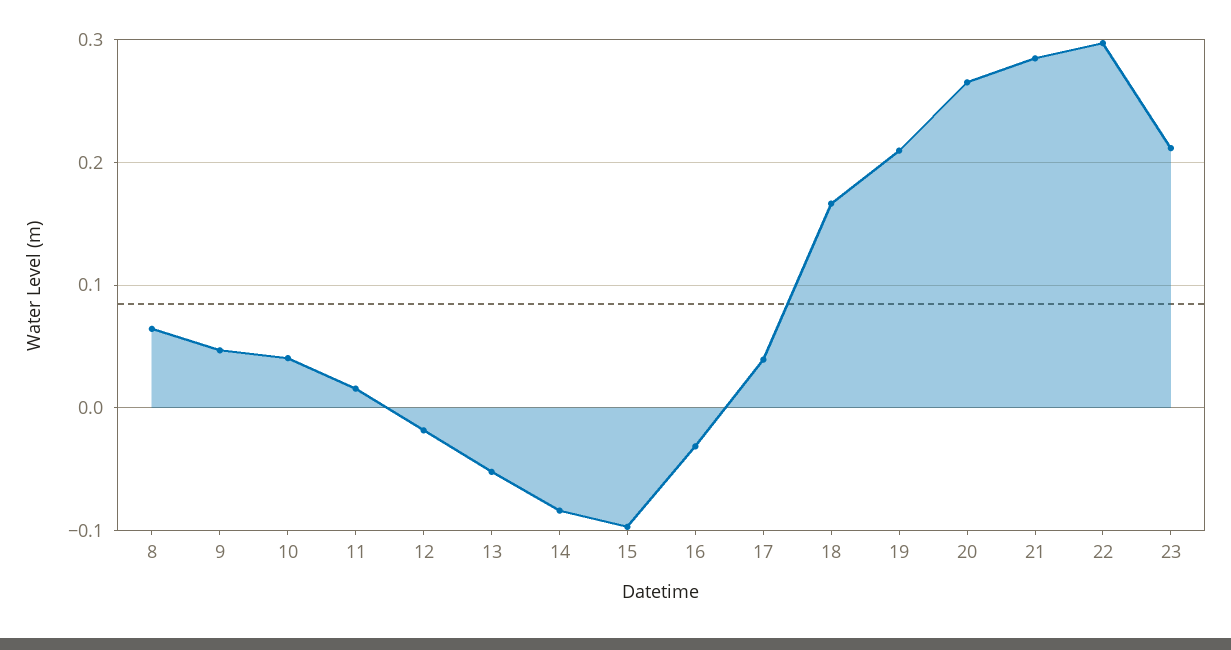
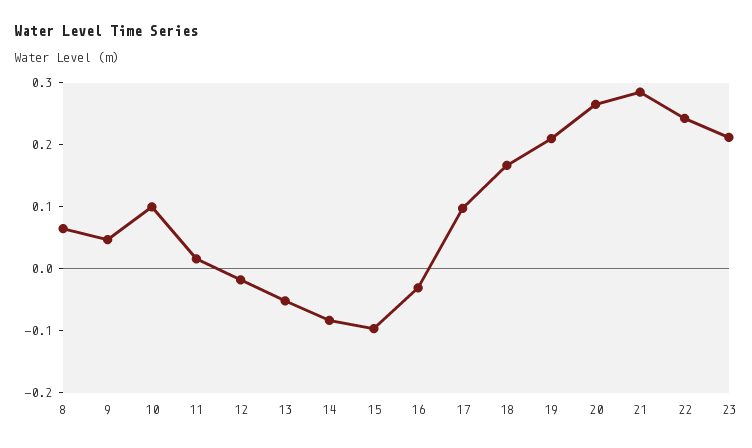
  {
    "8": 0.06,
    "9": 0.05,
-   "10": 0.04,
+   "10": 0.1,
    "11": 0.02,
    "12": -0.02,
    "13": -0.05,
    "14": -0.08,
    "15": -0.1,
    "16": -0.03,
-   "17": 0.04,
+   "17": 0.1,
    "18": 0.17,
    "19": 0.21,
    "20": 0.27,
    "21": 0.28,
-   "22": 0.3,
+   "22": 0.24,
    "23": 0.21
  }

